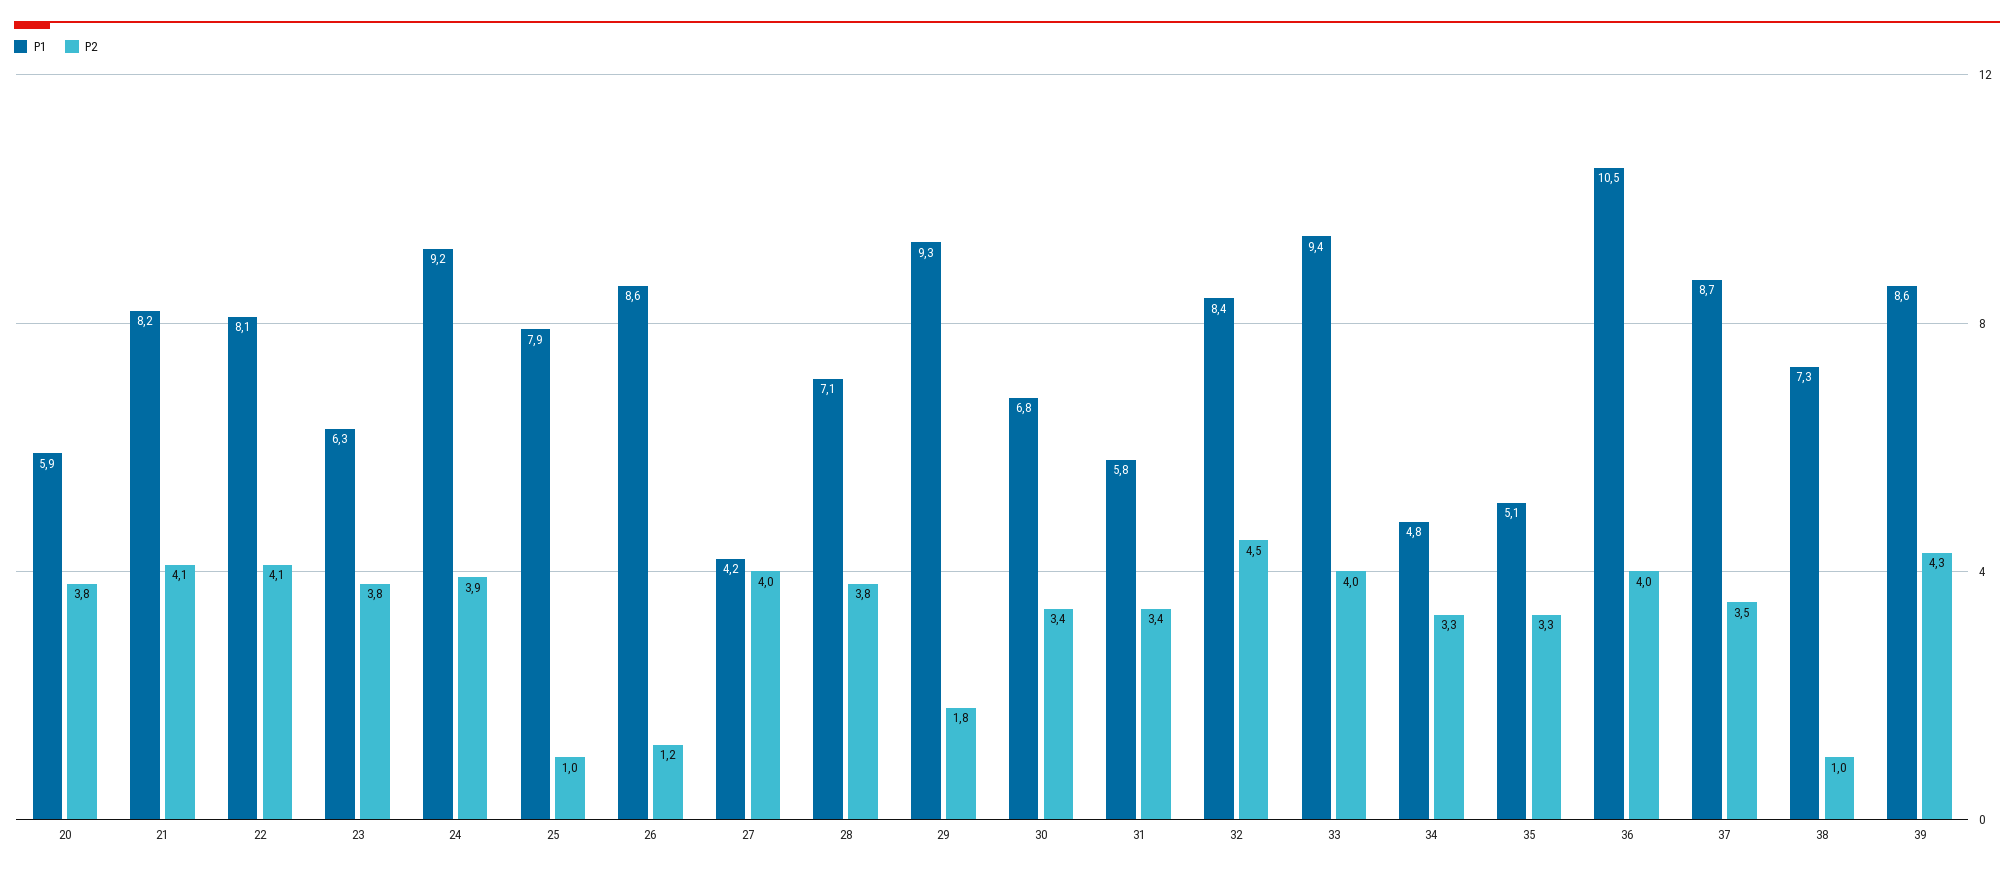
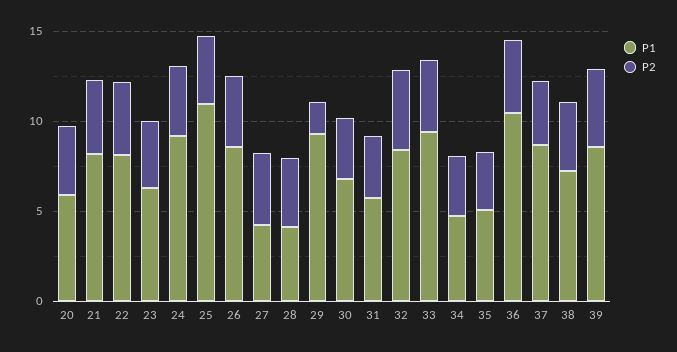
  {
    "P1": {
      "20": 5.9,
      "21": 8.2,
      "22": 8.1,
      "23": 6.3,
      "24": 9.2,
-     "25": 7.9,
+     "25": 11,
      "26": 8.6,
      "27": 4.2,
-     "28": 7.1,
+     "28": 4,
      "29": 9.3,
      "30": 6.8,
      "31": 5.8,
      "32": 8.4,
      "33": 9.4,
      "34": 4.8,
      "35": 5.1,
      "36": 10.5,
      "37": 8.7,
      "38": 7.3,
      "39": 8.6
    },
    "P2": {
      "20": 3.8,
      "21": 4.1,
      "22": 4.1,
      "23": 3.8,
      "24": 3.9,
-     "25": 1,
+     "25": 4,
-     "26": 1.2,
+     "26": 4,
      "27": 4,
      "28": 3.8,
      "29": 1.8,
      "30": 3.4,
      "31": 3.4,
      "32": 4.5,
      "33": 4,
      "34": 3.3,
      "35": 3.3,
      "36": 4,
      "37": 3.5,
-     "38": 1,
+     "38": 4,
      "39": 4.3
    }
  }

